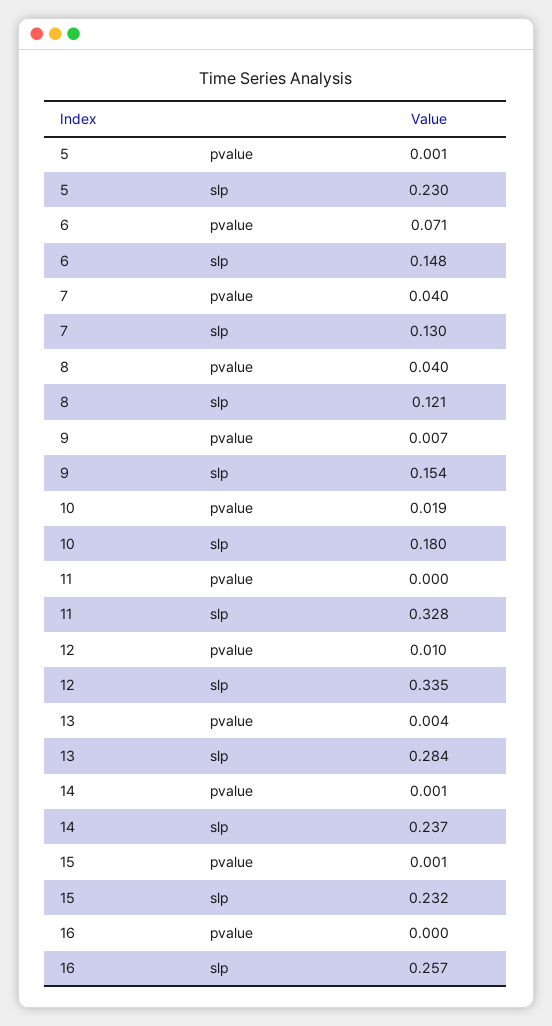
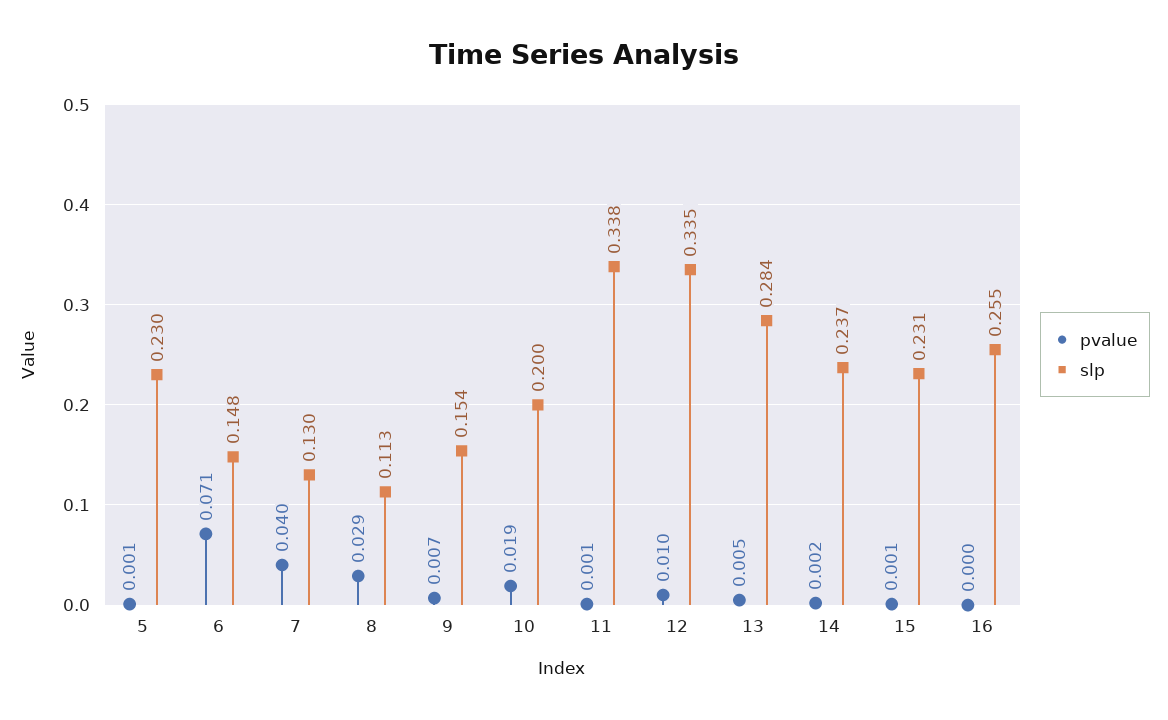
  {
    "pvalue": {
      "5": 0.001,
      "6": 0.071,
      "7": 0.04,
-     "8": 0.04,
+     "8": 0.029,
      "9": 0.007,
      "10": 0.019,
-     "11": 0,
+     "11": 0.001,
      "12": 0.01,
-     "13": 0.004,
+     "13": 0.005,
-     "14": 0.001,
+     "14": 0.002,
      "15": 0.001,
      "16": 0
    },
    "slp": {
      "5": 0.23,
      "6": 0.148,
      "7": 0.13,
-     "8": 0.121,
+     "8": 0.113,
      "9": 0.154,
-     "10": 0.18,
+     "10": 0.2,
-     "11": 0.328,
+     "11": 0.338,
      "12": 0.335,
      "13": 0.284,
      "14": 0.237,
-     "15": 0.232,
+     "15": 0.231,
-     "16": 0.257
+     "16": 0.255
    }
  }

